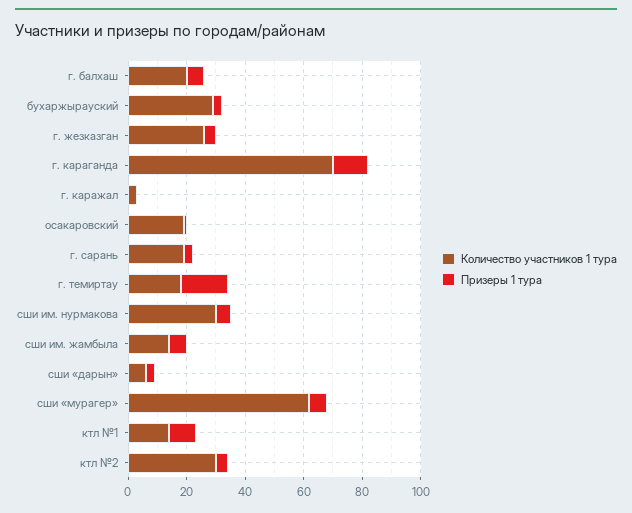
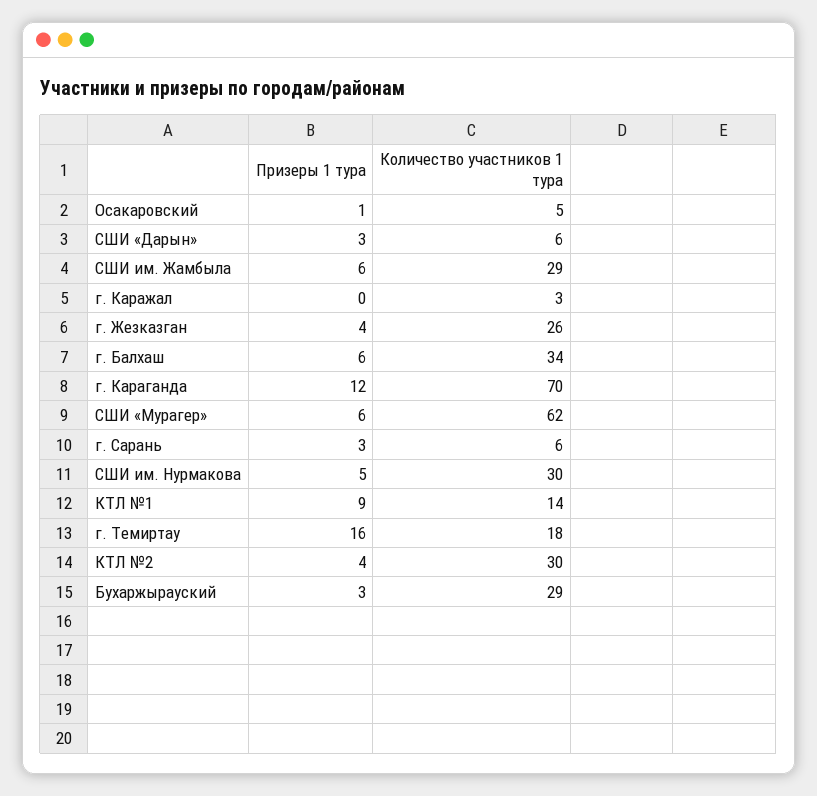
  {
    "Количество участников 1 тура": {
-     "г. балхаш": 20,
+     "г. балхаш": 34,
      "бухаржырауский": 29,
      "г. жезказган": 26,
      "г. караганда": 70,
      "г. каражал": 3,
-     "осакаровский": 20,
+     "осакаровский": 5,
-     "г. сарань": 20,
+     "г. сарань": 6,
      "г. темиртау": 18,
      "сши им. нурмакова": 30,
-     "сши им. жамбыла": 15,
+     "сши им. жамбыла": 29,
      "сши «дарын»": 6,
      "сши «мурагер»": 62,
      "ктл №1": 14,
      "ктл №2": 30
    },
    "Призеры 1 тура": {
      "г. балхаш": 6,
      "бухаржырауский": 3,
      "г. жезказган": 4,
      "г. караганда": 12,
      "г. каражал": 0,
      "осакаровский": 1,
      "г. сарань": 3,
      "г. темиртау": 16,
      "сши им. нурмакова": 5,
      "сши им. жамбыла": 6,
      "сши «дарын»": 3,
      "сши «мурагер»": 6,
      "ктл №1": 9,
      "ктл №2": 4
    }
  }

